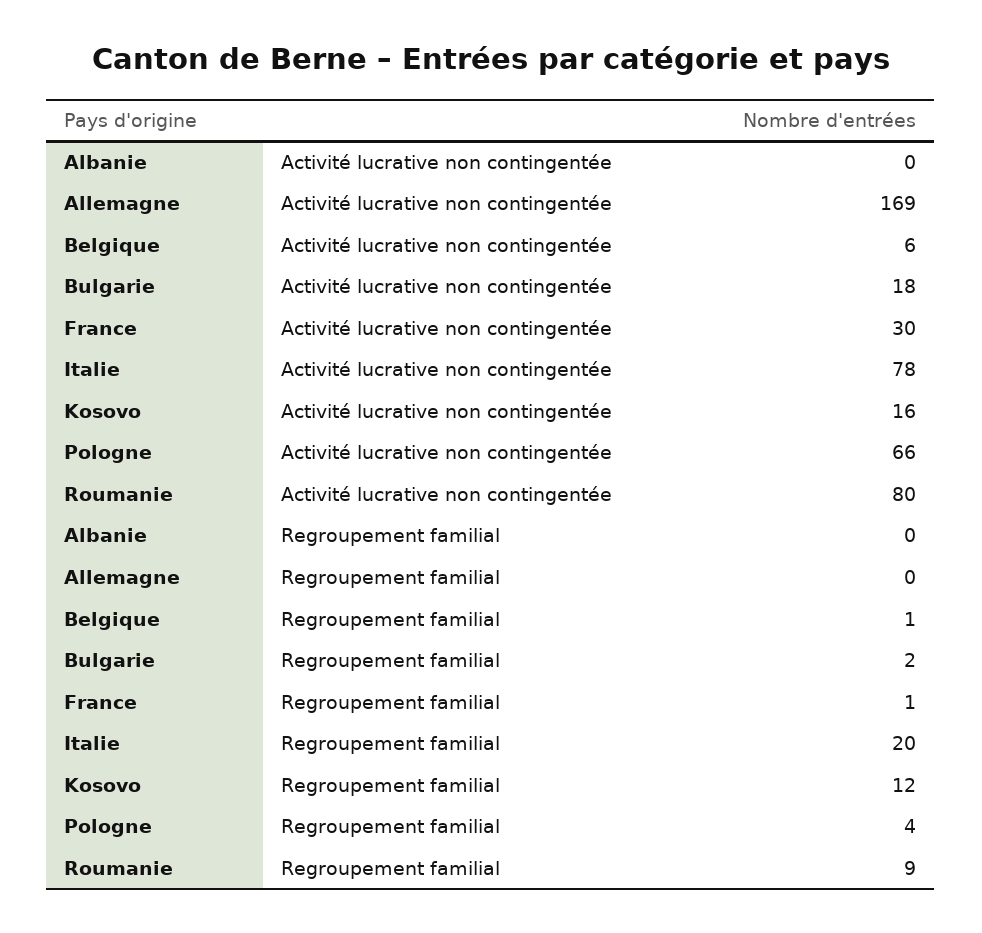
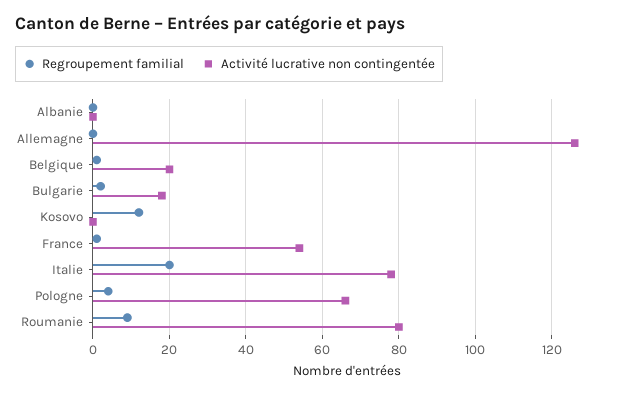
  {
    "Activité lucrative non contingentée": {
      "Albanie": 0,
-     "Allemagne": 169,
+     "Allemagne": 125,
-     "Belgique": 6,
+     "Belgique": 20,
      "Bulgarie": 18,
-     "France": 30,
+     "France": 55,
      "Italie": 78,
-     "Kosovo": 16,
+     "Kosovo": 0,
      "Pologne": 66,
      "Roumanie": 80
    },
    "Regroupement familial": {
      "Albanie": 0,
      "Allemagne": 0,
      "Belgique": 1,
      "Bulgarie": 2,
      "France": 1,
      "Italie": 20,
      "Kosovo": 12,
      "Pologne": 4,
      "Roumanie": 9
    }
  }

